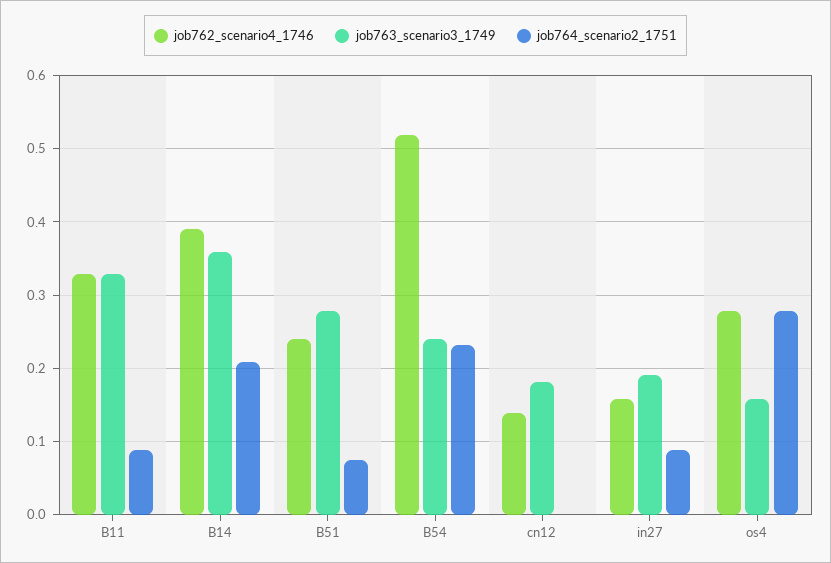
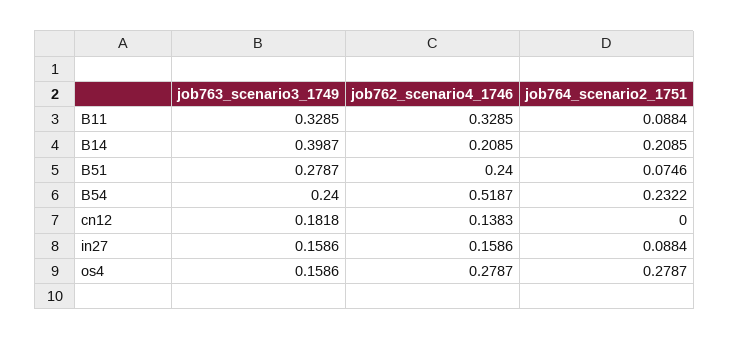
  {
    "job762_scenario4_1746": {
      "B11": 0.3285,
-     "B14": 0.39,
+     "B14": 0.2085,
      "B51": 0.24,
      "B54": 0.5187,
      "cn12": 0.1383,
      "in27": 0.1586,
      "os4": 0.2787
    },
    "job763_scenario3_1749": {
      "B11": 0.3285,
-     "B14": 0.36,
+     "B14": 0.3987,
      "B51": 0.2787,
      "B54": 0.24,
      "cn12": 0.1818,
-     "in27": 0.19,
+     "in27": 0.1586,
      "os4": 0.1586
    },
    "job764_scenario2_1751": {
      "B11": 0.0884,
      "B14": 0.2085,
      "B51": 0.0746,
      "B54": 0.2322,
      "cn12": 0,
      "in27": 0.0884,
      "os4": 0.2787
    }
  }

